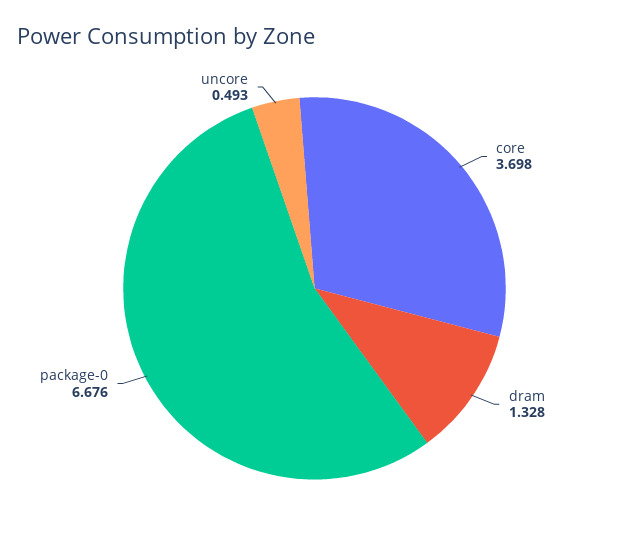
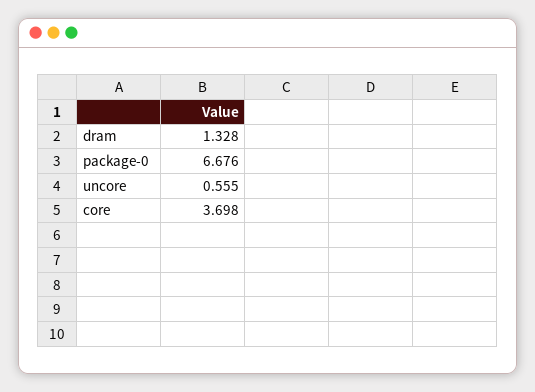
  {
    "core": 3.698,
    "dram": 1.328,
    "package-0": 6.676,
-   "uncore": 0.493
+   "uncore": 0.555
  }

